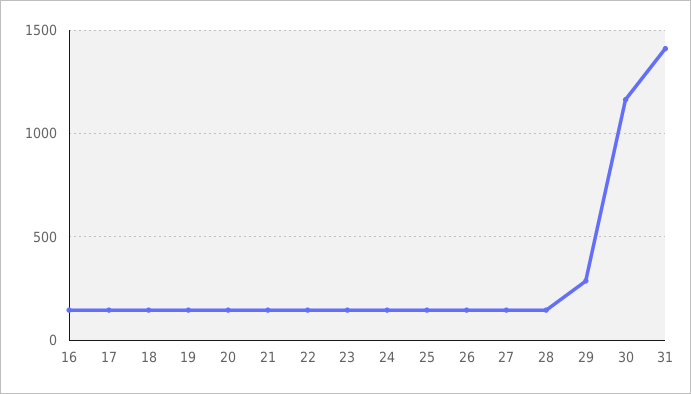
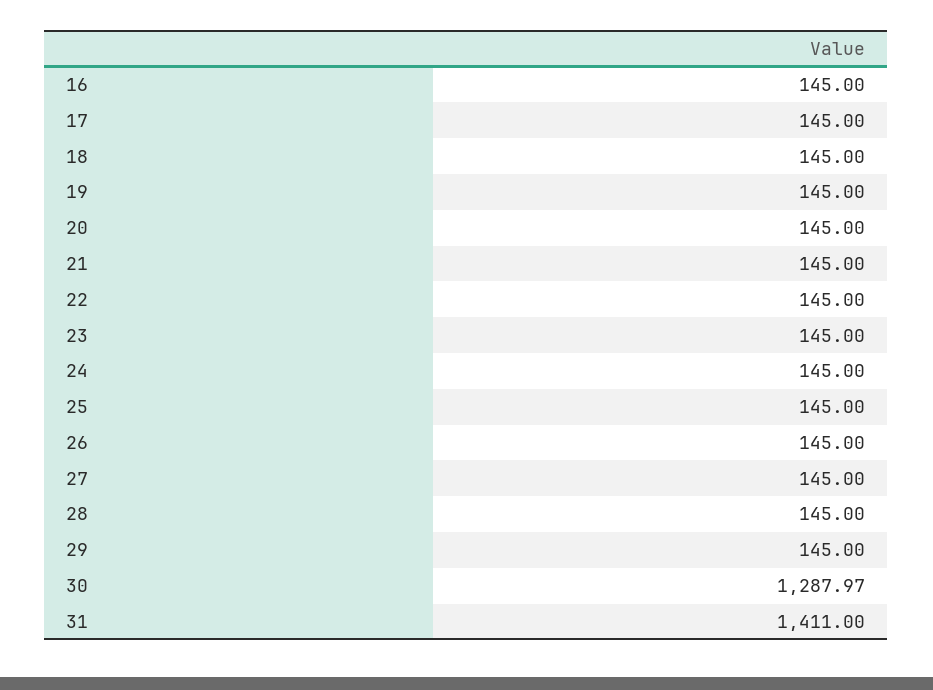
  {
    "16": 145,
    "17": 145,
    "18": 145,
    "19": 145,
    "20": 145,
    "21": 145,
    "22": 145,
    "23": 145,
    "24": 145,
    "25": 145,
    "26": 145,
    "27": 145,
    "28": 145,
-   "29": 300,
+   "29": 145,
-   "30": 1150,
+   "30": 1287.97,
    "31": 1411
  }

